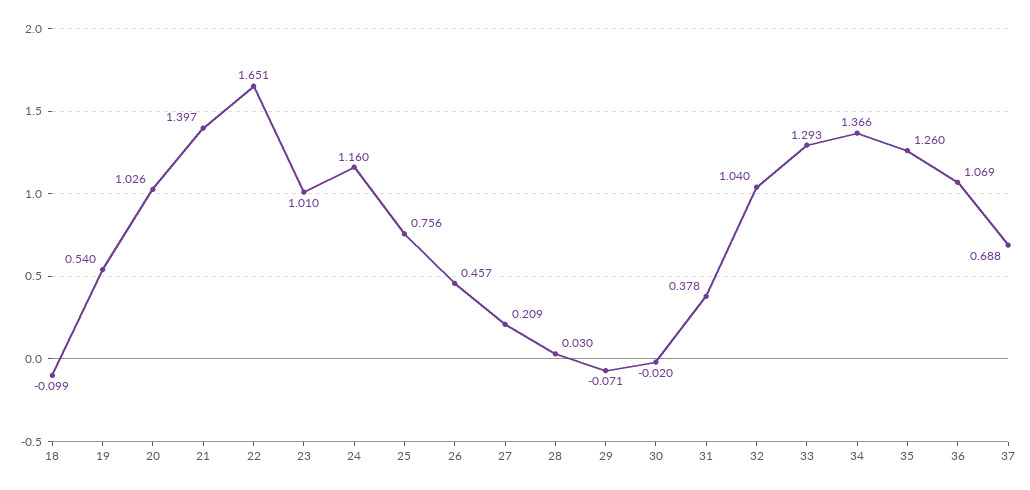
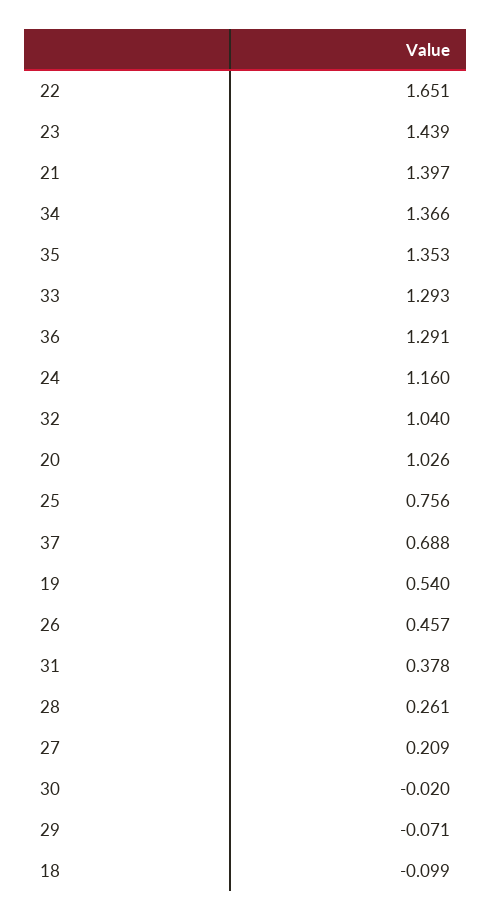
  {
    "18": -0.099,
    "19": 0.54,
    "20": 1.026,
    "21": 1.397,
    "22": 1.651,
-   "23": 1.01,
+   "23": 1.439,
    "24": 1.16,
    "25": 0.756,
    "26": 0.457,
    "27": 0.209,
-   "28": 0.03,
+   "28": 0.261,
    "29": -0.071,
    "30": -0.02,
    "31": 0.378,
    "32": 1.04,
    "33": 1.293,
    "34": 1.366,
-   "35": 1.26,
+   "35": 1.353,
-   "36": 1.069,
+   "36": 1.291,
    "37": 0.688
  }

